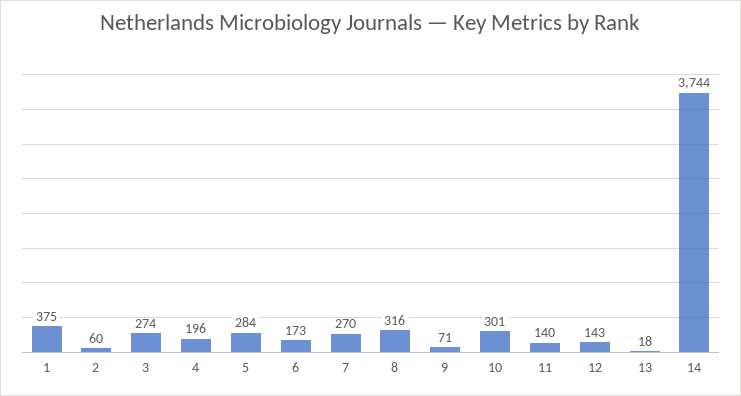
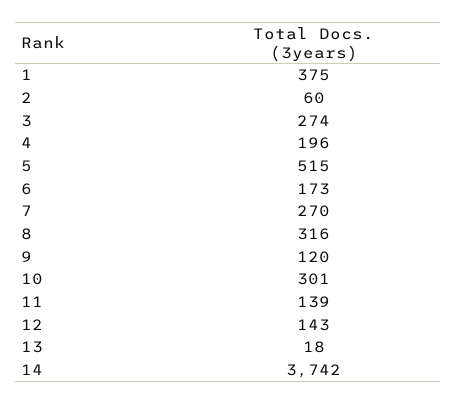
  {
    "1": 375,
    "2": 60,
    "3": 274,
    "4": 196,
-   "5": 284,
+   "5": 515,
    "6": 173,
    "7": 270,
    "8": 316,
-   "9": 71,
+   "9": 120,
    "10": 301,
-   "11": 140,
+   "11": 139,
    "12": 143,
    "13": 18,
-   "14": 3744
+   "14": 3742
  }

